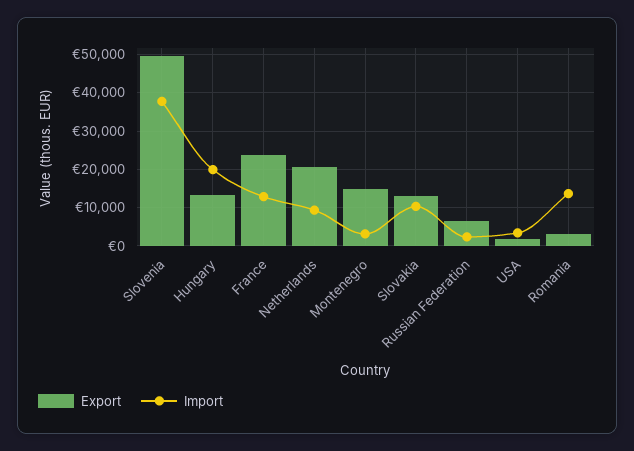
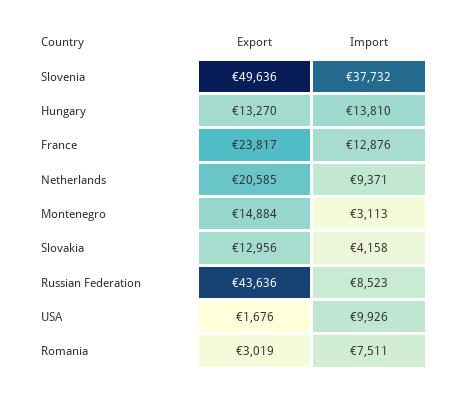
  {
    "Export": {
      "Slovenia": 49636,
      "Hungary": 13270,
      "France": 23817,
      "Netherlands": 20585,
      "Montenegro": 14884,
      "Slovakia": 12956,
-     "Russian Federation": 6000,
+     "Russian Federation": 43636,
      "USA": 1676,
      "Romania": 3019
    },
    "Import": {
      "Slovenia": 37732,
-     "Hungary": 20000,
+     "Hungary": 13810,
      "France": 12876,
      "Netherlands": 9371,
      "Montenegro": 3113,
-     "Slovakia": 10000,
+     "Slovakia": 4158,
-     "Russian Federation": 2000,
+     "Russian Federation": 8523,
-     "USA": 4000,
+     "USA": 9926,
-     "Romania": 14000
+     "Romania": 7511
    }
  }

